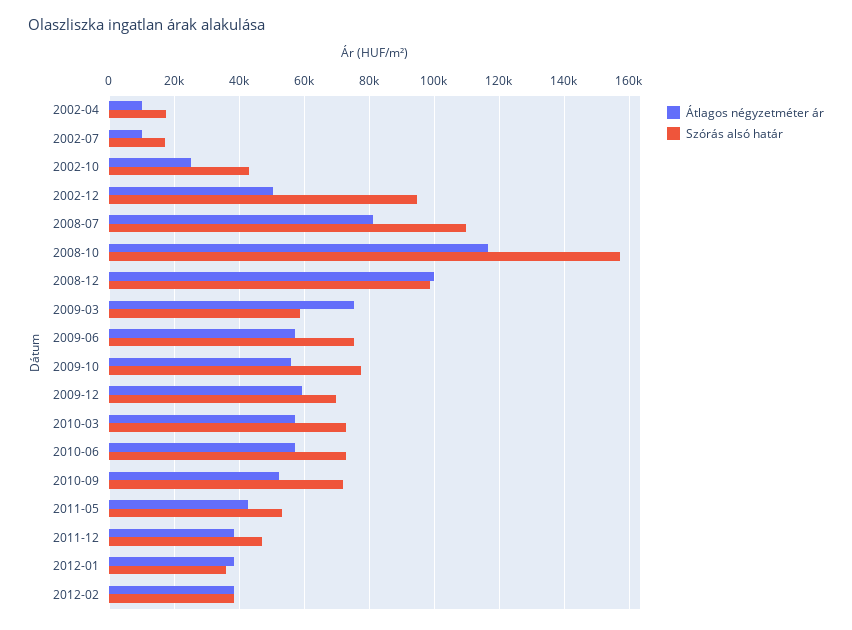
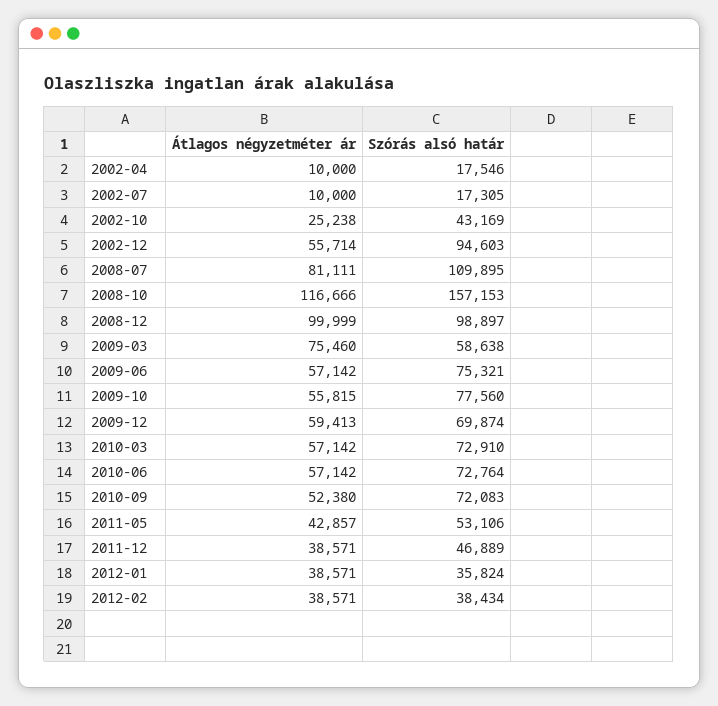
  {
    "Átlagos négyzetméter ár": {
      "2002-04": 10000,
      "2002-07": 10000,
      "2002-10": 25238,
-     "2002-12": 50000,
+     "2002-12": 55714,
      "2008-07": 81111,
      "2008-10": 116666,
      "2008-12": 99999,
      "2009-03": 75460,
      "2009-06": 57142,
      "2009-10": 55815,
      "2009-12": 59413,
      "2010-03": 57142,
      "2010-06": 57142,
      "2010-09": 52380,
      "2011-05": 42857,
      "2011-12": 38571,
      "2012-01": 38571,
      "2012-02": 38571
    },
    "Szórás alsó határ": {
      "2002-04": 17546,
      "2002-07": 17305,
      "2002-10": 43169,
      "2002-12": 94603,
      "2008-07": 109895,
      "2008-10": 157153,
      "2008-12": 98897,
      "2009-03": 58638,
      "2009-06": 75321,
      "2009-10": 77560,
      "2009-12": 69874,
      "2010-03": 72910,
      "2010-06": 72764,
      "2010-09": 72083,
      "2011-05": 53106,
      "2011-12": 46889,
      "2012-01": 35824,
      "2012-02": 38434
    }
  }

